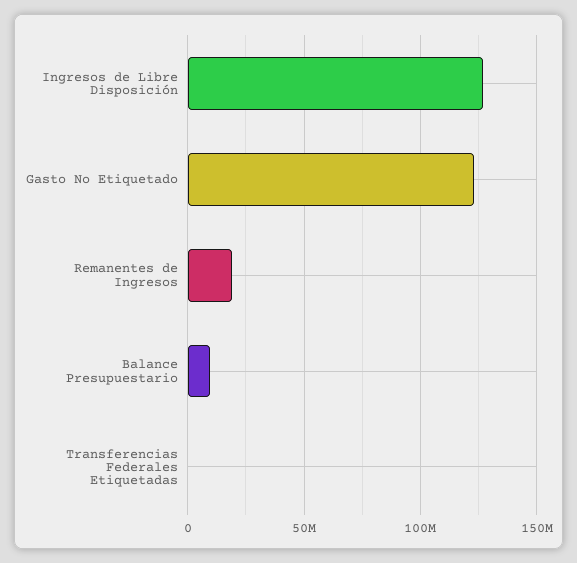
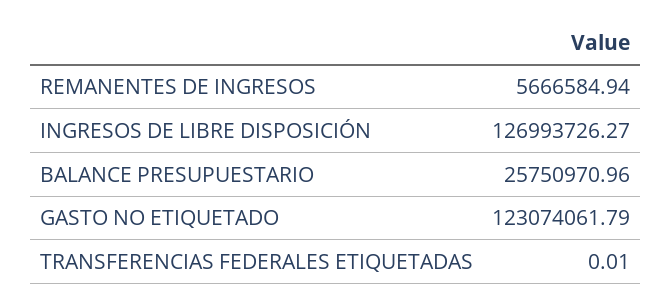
  {
    "Ingresos de Libre Disposición": 126993726.27,
    "Gasto No Etiquetado": 123074061.79,
-   "Remanentes de Ingresos": 20000000,
+   "Remanentes de Ingresos": 5666584.94,
-   "Balance Presupuestario": 10000000,
+   "Balance Presupuestario": 25750970.96,
    "Transferencias Federales Etiquetadas": 0.01
  }

